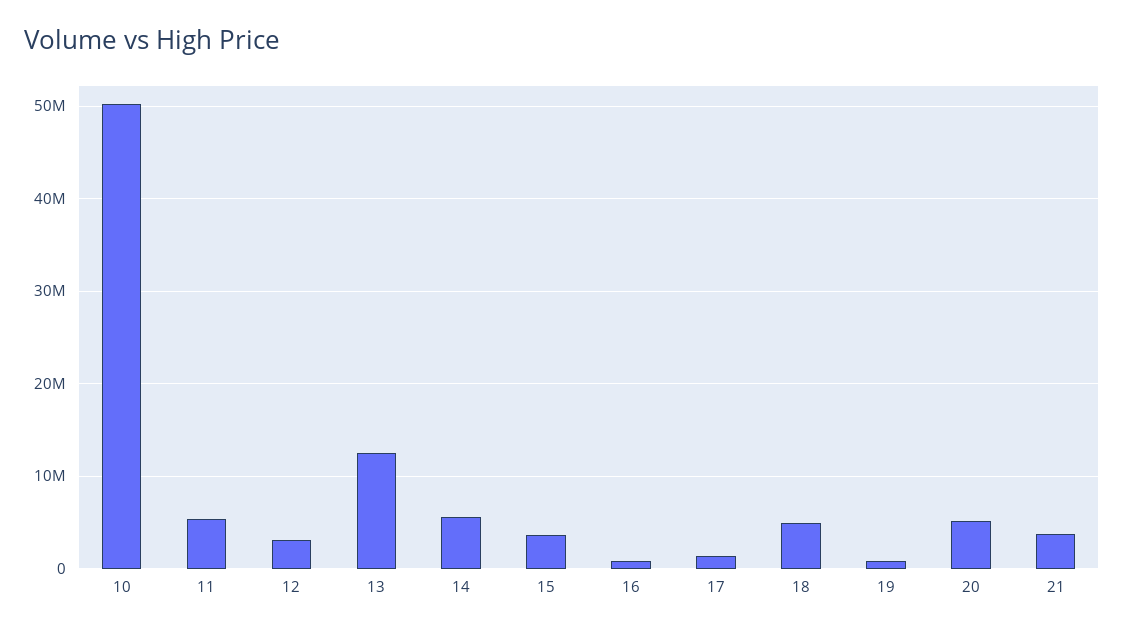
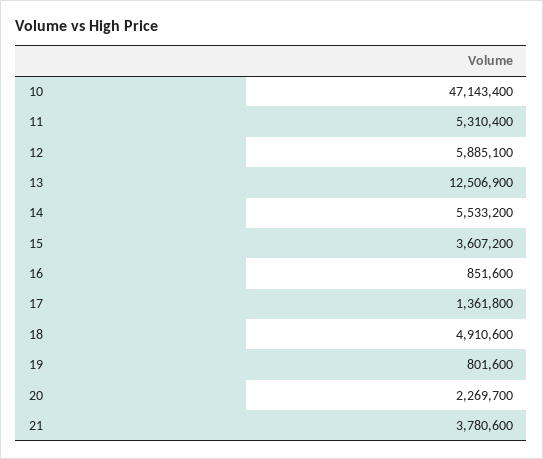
  {
-   "10": 50000000,
+   "10": 47143400,
    "11": 5310400,
-   "12": 3000000,
+   "12": 5885100,
    "13": 12506900,
    "14": 5533200,
    "15": 3607200,
    "16": 851600,
    "17": 1361800,
    "18": 4910600,
    "19": 801600,
-   "20": 5000000,
+   "20": 2269700,
    "21": 3780600
  }

